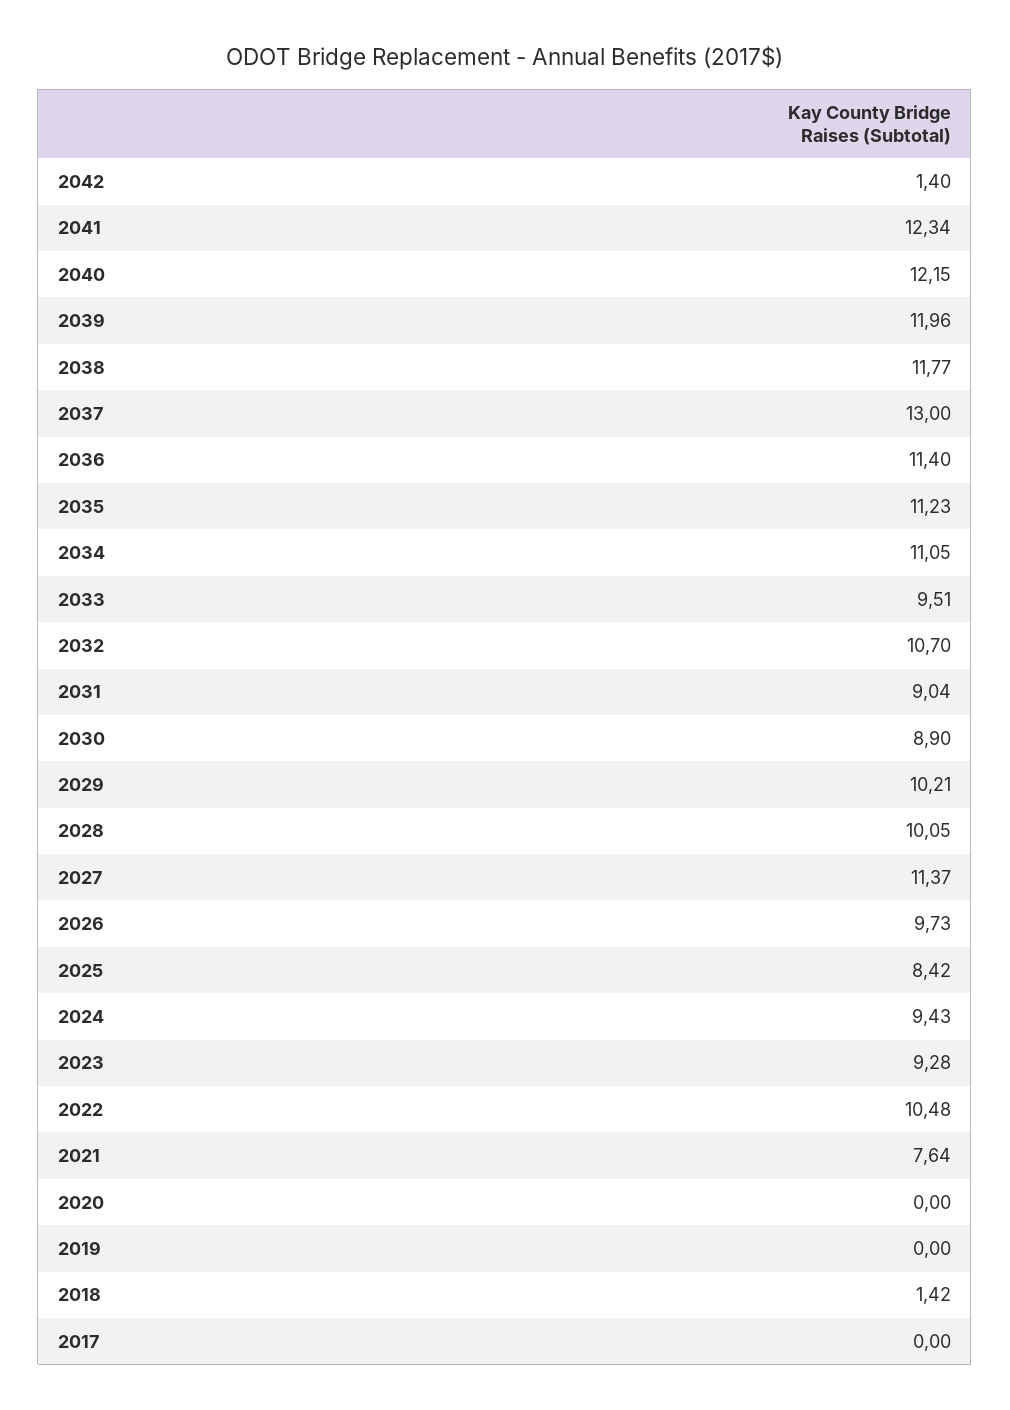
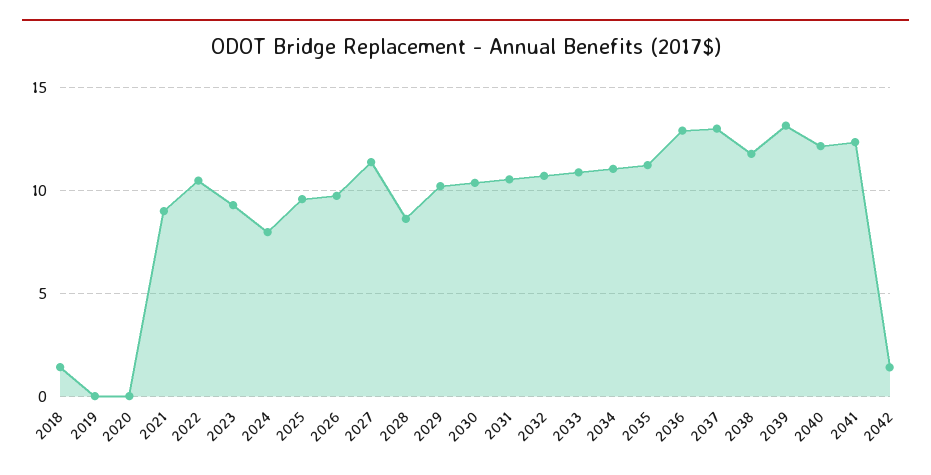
  {
    "2042": 1.4,
    "2041": 12.34,
    "2040": 12.15,
-   "2039": 11.96,
+   "2039": 13,
    "2038": 11.77,
    "2037": 13,
-   "2036": 11.4,
+   "2036": 13,
    "2035": 11.23,
    "2034": 11.05,
-   "2033": 9.51,
+   "2033": 11,
    "2032": 10.7,
-   "2031": 9.04,
+   "2031": 10.5,
-   "2030": 8.9,
+   "2030": 10.5,
    "2029": 10.21,
-   "2028": 10.05,
+   "2028": 8.5,
    "2027": 11.37,
    "2026": 9.73,
-   "2025": 8.42,
+   "2025": 9.5,
-   "2024": 9.43,
+   "2024": 8,
    "2023": 9.28,
    "2022": 10.48,
-   "2021": 7.64,
+   "2021": 9,
    "2020": 0,
    "2019": 0,
-   "2018": 1.42,
+   "2018": 1.42
-   "2017": 0
  }

